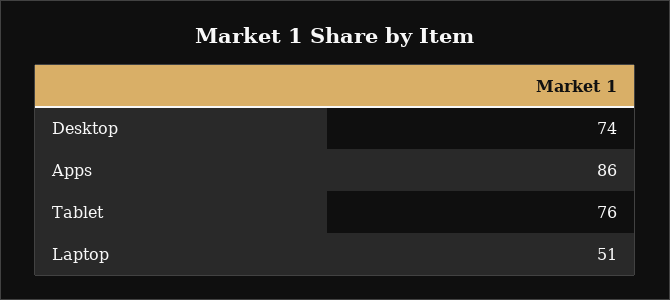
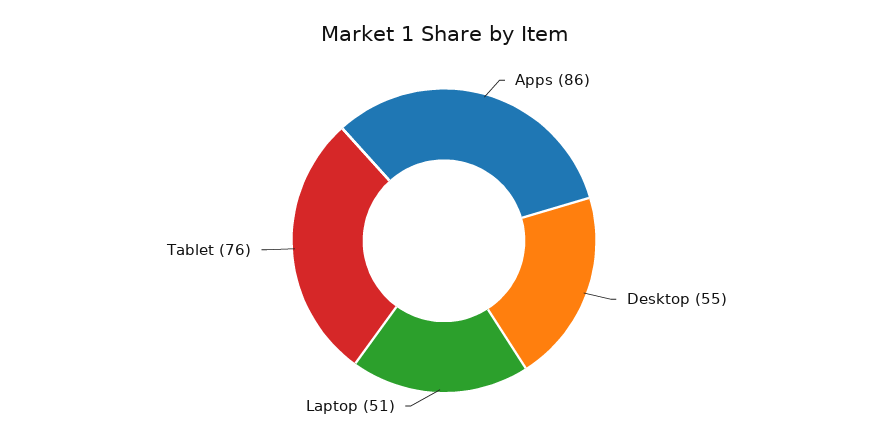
  {
-   "Desktop": 74,
+   "Desktop": 55,
    "Apps": 86,
    "Tablet": 76,
    "Laptop": 51
  }

